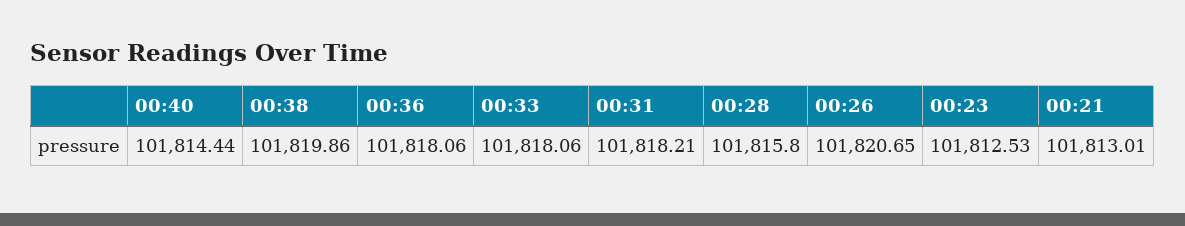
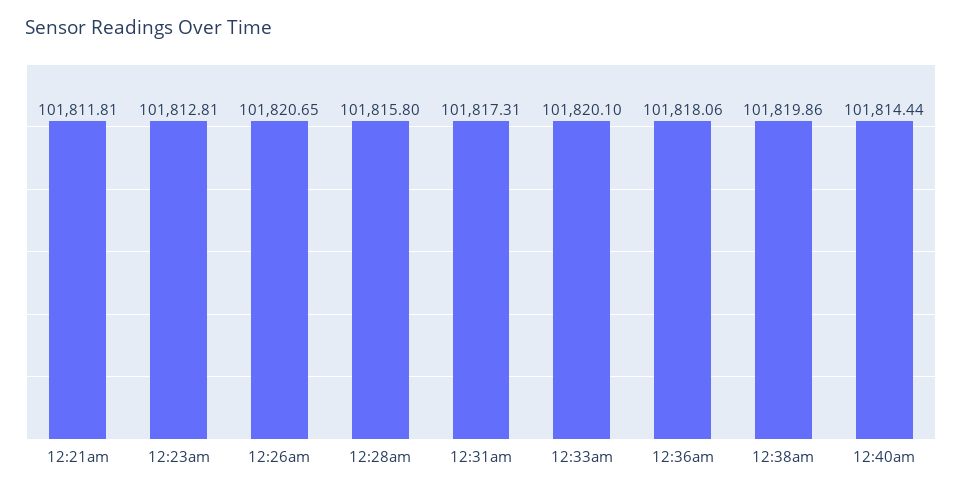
  {
    "00:40": 101814.44,
    "00:38": 101819.86,
    "00:36": 101818.06,
-   "00:33": 101818.06,
+   "00:33": 101820.1,
-   "00:31": 101818.21,
+   "00:31": 101817.31,
    "00:28": 101815.8,
    "00:26": 101820.65,
-   "00:23": 101812.53,
+   "00:23": 101812.81,
-   "00:21": 101813.01
+   "00:21": 101811.81
  }

